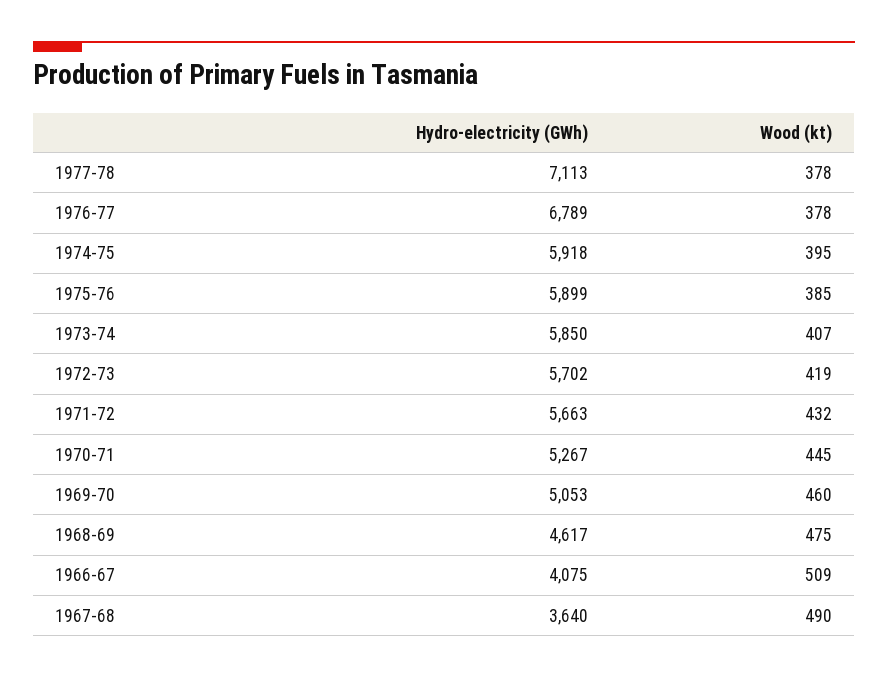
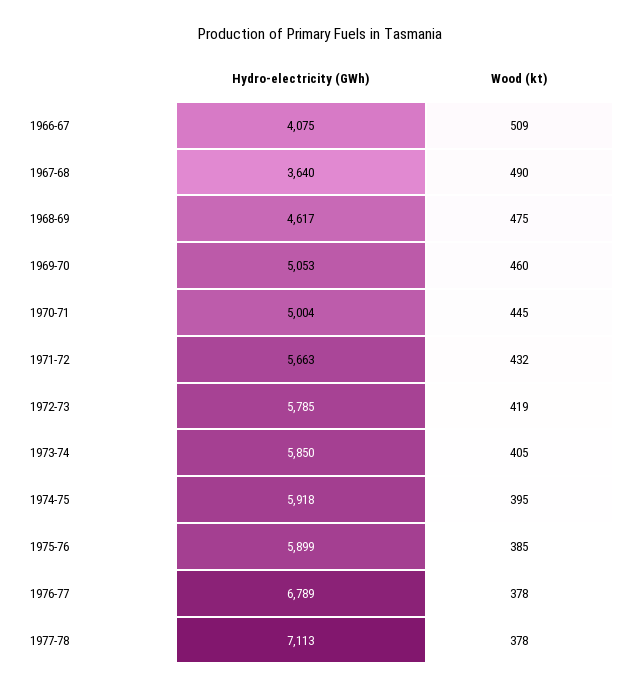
  {
    "Hydro-electricity (GWh)": {
      "1977-78": 7113,
      "1976-77": 6789,
      "1974-75": 5918,
      "1975-76": 5899,
      "1973-74": 5850,
-     "1972-73": 5702,
+     "1972-73": 5785,
      "1971-72": 5663,
-     "1970-71": 5267,
+     "1970-71": 5004,
      "1969-70": 5053,
      "1968-69": 4617,
      "1966-67": 4075,
      "1967-68": 3640
    },
    "Wood (kt)": {
      "1977-78": 378,
      "1976-77": 378,
      "1974-75": 395,
      "1975-76": 385,
-     "1973-74": 407,
+     "1973-74": 405,
      "1972-73": 419,
      "1971-72": 432,
      "1970-71": 445,
      "1969-70": 460,
      "1968-69": 475,
      "1966-67": 509,
      "1967-68": 490
    }
  }

